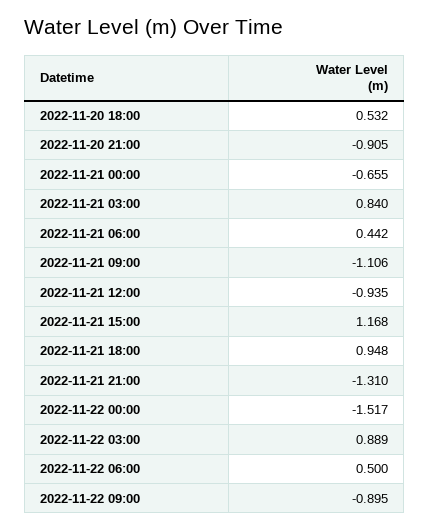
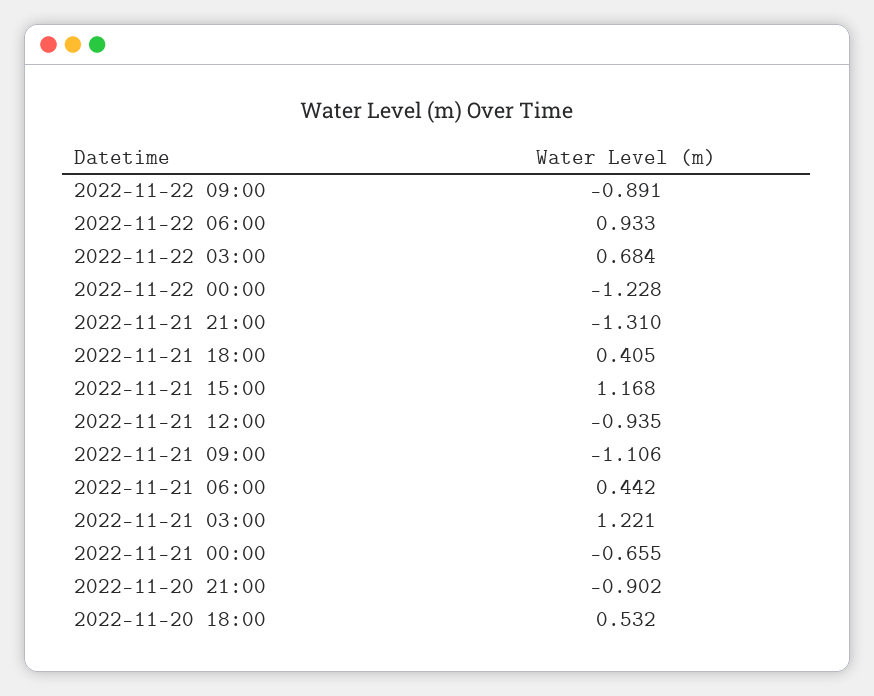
  {
    "2022-11-20 18:00": 0.532,
-   "2022-11-20 21:00": -0.905,
+   "2022-11-20 21:00": -0.902,
    "2022-11-21 00:00": -0.655,
-   "2022-11-21 03:00": 0.84,
+   "2022-11-21 03:00": 1.221,
    "2022-11-21 06:00": 0.442,
    "2022-11-21 09:00": -1.106,
    "2022-11-21 12:00": -0.935,
    "2022-11-21 15:00": 1.168,
-   "2022-11-21 18:00": 0.948,
+   "2022-11-21 18:00": 0.405,
    "2022-11-21 21:00": -1.31,
-   "2022-11-22 00:00": -1.517,
+   "2022-11-22 00:00": -1.228,
-   "2022-11-22 03:00": 0.889,
+   "2022-11-22 03:00": 0.684,
-   "2022-11-22 06:00": 0.5,
+   "2022-11-22 06:00": 0.933,
-   "2022-11-22 09:00": -0.895
+   "2022-11-22 09:00": -0.891
  }

